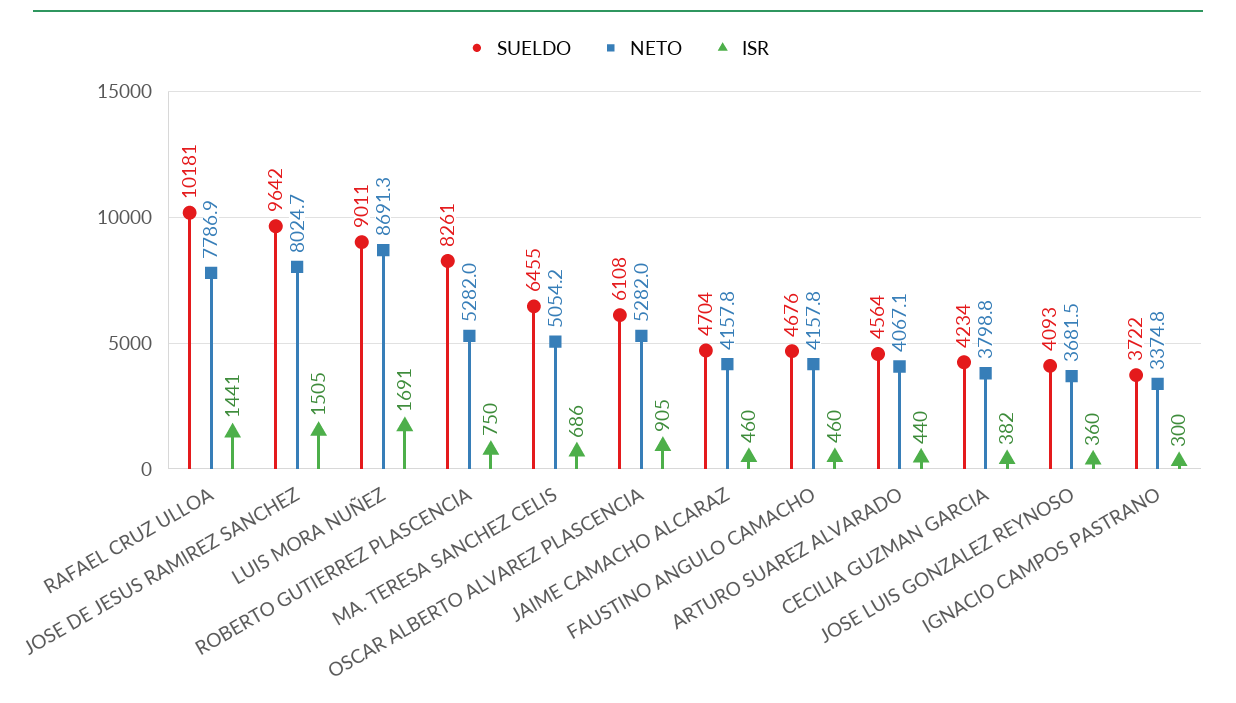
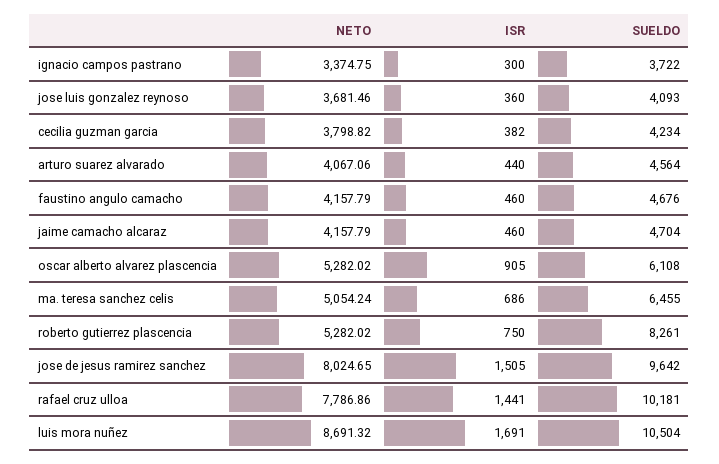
  {
    "SUELDO": {
      "RAFAEL CRUZ ULLOA": 10181,
      "JOSE DE JESUS RAMIREZ SANCHEZ": 9642,
-     "LUIS MORA NUÑEZ": 9011,
+     "LUIS MORA NUÑEZ": 10504,
      "ROBERTO GUTIERREZ PLASCENCIA": 8261,
      "MA. TERESA SANCHEZ CELIS": 6455,
      "OSCAR ALBERTO ALVAREZ PLASCENCIA": 6108,
      "JAIME CAMACHO ALCARAZ": 4704,
      "FAUSTINO ANGULO CAMACHO": 4676,
      "ARTURO SUAREZ ALVARADO": 4564,
      "CECILIA GUZMAN GARCIA": 4234,
      "JOSE LUIS GONZALEZ REYNOSO": 4093,
      "IGNACIO CAMPOS PASTRANO": 3722
    },
    "NETO": {
      "RAFAEL CRUZ ULLOA": 7786.86,
      "JOSE DE JESUS RAMIREZ SANCHEZ": 8024.65,
      "LUIS MORA NUÑEZ": 8691.32,
      "ROBERTO GUTIERREZ PLASCENCIA": 5282.02,
      "MA. TERESA SANCHEZ CELIS": 5054.24,
      "OSCAR ALBERTO ALVAREZ PLASCENCIA": 5282.02,
      "JAIME CAMACHO ALCARAZ": 4157.79,
      "FAUSTINO ANGULO CAMACHO": 4157.79,
      "ARTURO SUAREZ ALVARADO": 4067.06,
      "CECILIA GUZMAN GARCIA": 3798.82,
      "JOSE LUIS GONZALEZ REYNOSO": 3681.46,
      "IGNACIO CAMPOS PASTRANO": 3374.75
    },
    "ISR": {
      "RAFAEL CRUZ ULLOA": 1441,
      "JOSE DE JESUS RAMIREZ SANCHEZ": 1505,
      "LUIS MORA NUÑEZ": 1691,
      "ROBERTO GUTIERREZ PLASCENCIA": 750,
      "MA. TERESA SANCHEZ CELIS": 686,
      "OSCAR ALBERTO ALVAREZ PLASCENCIA": 905,
      "JAIME CAMACHO ALCARAZ": 460,
      "FAUSTINO ANGULO CAMACHO": 460,
      "ARTURO SUAREZ ALVARADO": 440,
      "CECILIA GUZMAN GARCIA": 382,
      "JOSE LUIS GONZALEZ REYNOSO": 360,
      "IGNACIO CAMPOS PASTRANO": 300
    }
  }

